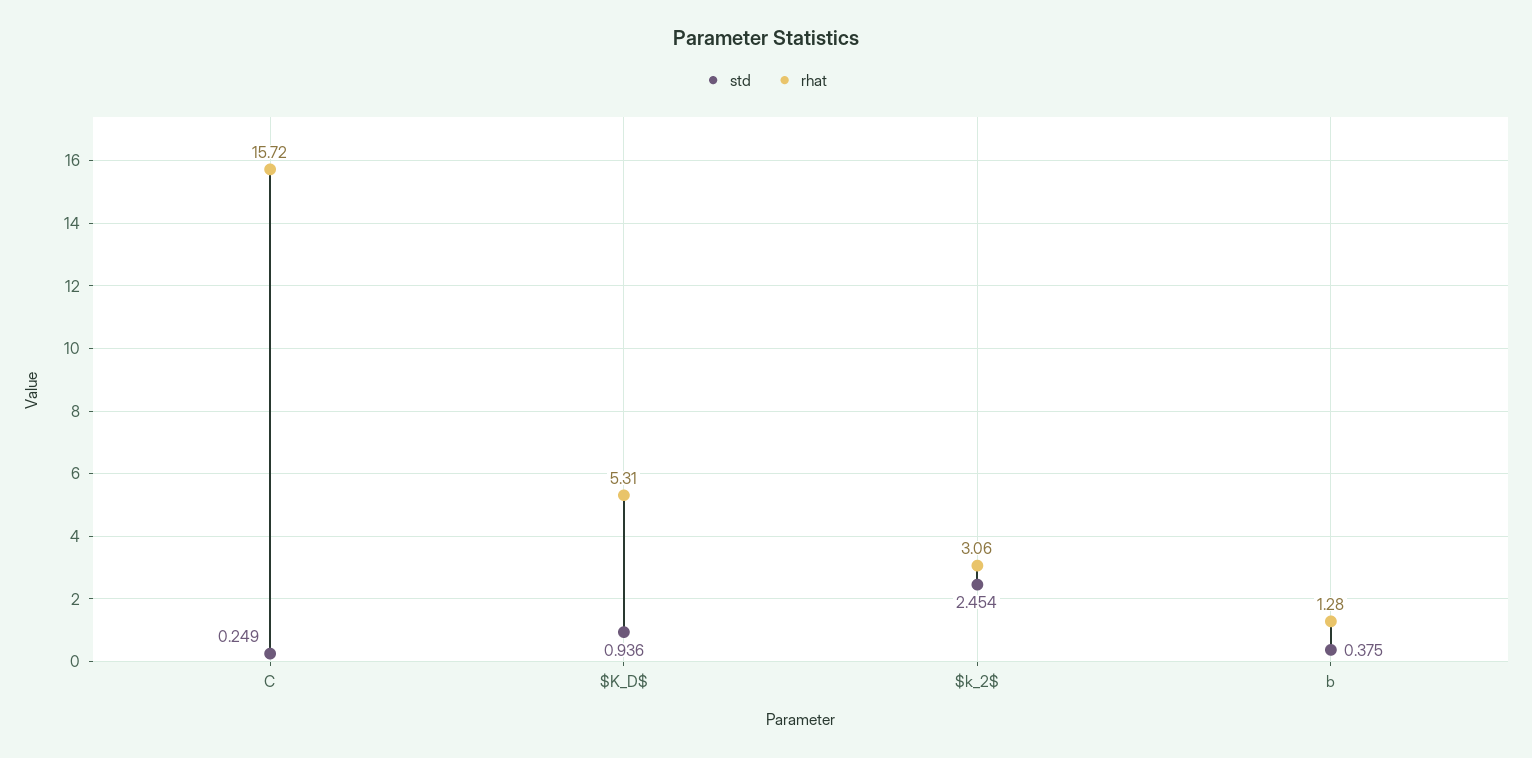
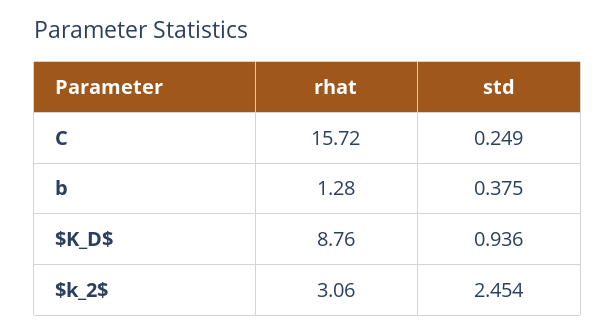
  {
    "std": {
      "C": 0.249,
      "$K_D$": 0.936,
      "$k_2$": 2.454,
      "b": 0.375
    },
    "rhat": {
      "C": 15.72,
-     "$K_D$": 5.31,
+     "$K_D$": 8.76,
      "$k_2$": 3.06,
      "b": 1.28
    }
  }

